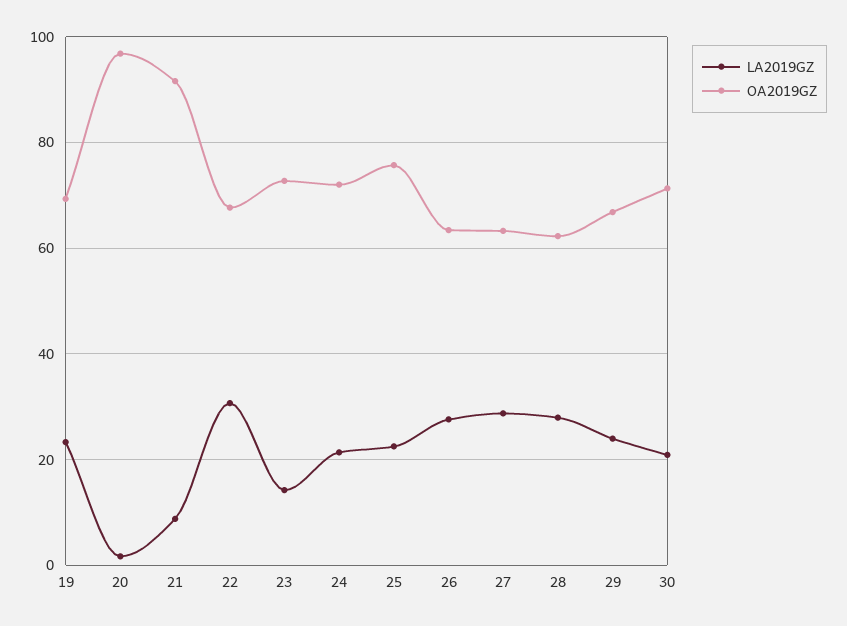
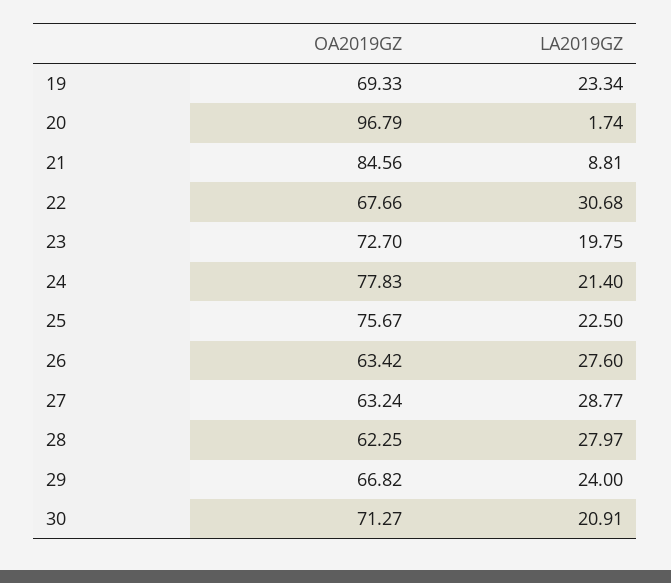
  {
    "LA2019GZ": {
      "19": 23.34,
      "20": 1.74,
      "21": 8.81,
      "22": 30.68,
-     "23": 14,
+     "23": 19.75,
      "24": 21.4,
      "25": 22.5,
      "26": 27.6,
      "27": 28.77,
      "28": 27.97,
      "29": 24,
      "30": 20.91
    },
    "OA2019GZ": {
      "19": 69.33,
      "20": 96.79,
-     "21": 92,
+     "21": 84.56,
      "22": 67.66,
      "23": 72.7,
-     "24": 72,
+     "24": 77.83,
      "25": 75.67,
      "26": 63.42,
      "27": 63.24,
      "28": 62.25,
      "29": 66.82,
      "30": 71.27
    }
  }

